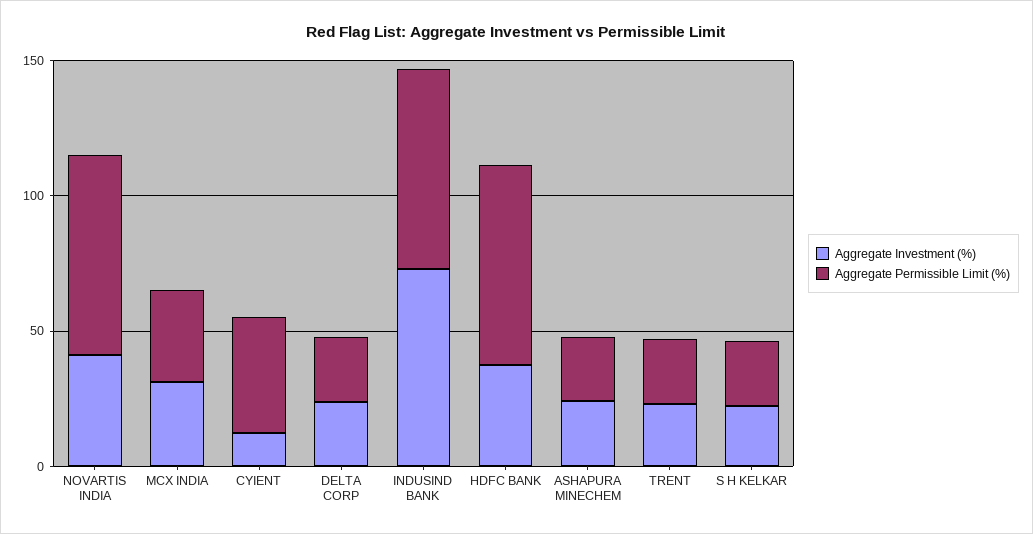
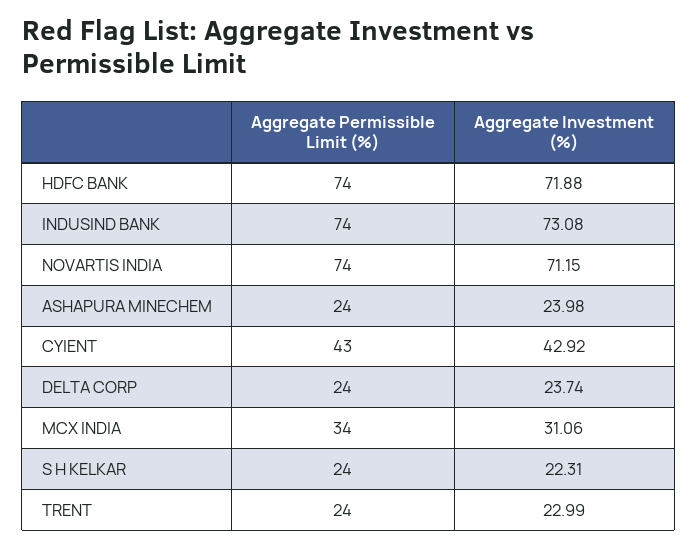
  {
    "Aggregate Investment (%)": {
-     "NOVARTIS INDIA": 40,
+     "NOVARTIS INDIA": 71.15,
      "MCX INDIA": 31.06,
-     "CYIENT": 10,
+     "CYIENT": 42.92,
      "DELTA CORP": 23.74,
      "INDUSIND BANK": 73.08,
-     "HDFC BANK": 40,
+     "HDFC BANK": 71.88,
      "ASHAPURA MINECHEM": 23.98,
      "TRENT": 22.99,
      "S H KELKAR": 22.31
    },
    "Aggregate Permissible Limit (%)": {
      "NOVARTIS INDIA": 74,
      "MCX INDIA": 34,
      "CYIENT": 43,
      "DELTA CORP": 24,
      "INDUSIND BANK": 74,
      "HDFC BANK": 74,
      "ASHAPURA MINECHEM": 24,
      "TRENT": 24,
      "S H KELKAR": 24
    }
  }

